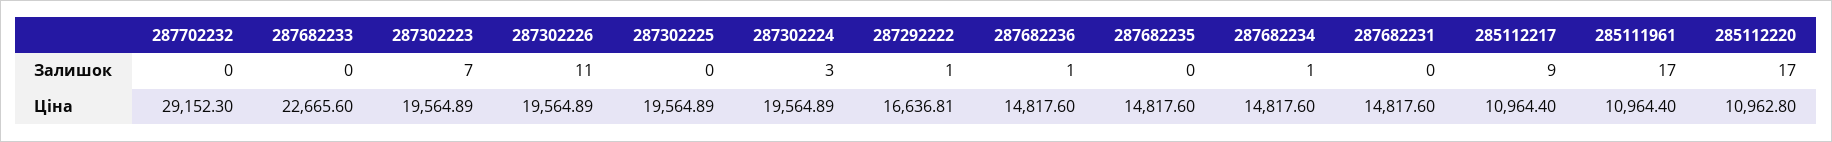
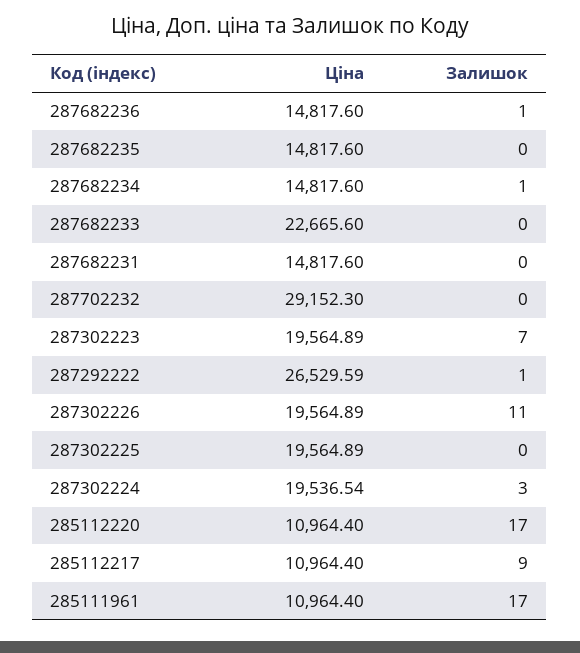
  {
    "287702232": {
      "Залишок": 0,
      "Ціна": 29152.3
    },
    "287682233": {
      "Залишок": 0,
      "Ціна": 22665.6
    },
    "287302223": {
      "Залишок": 7,
      "Ціна": 19564.89
    },
    "287302226": {
      "Залишок": 11,
      "Ціна": 19564.89
    },
    "287302225": {
      "Залишок": 0,
      "Ціна": 19564.89
    },
    "287302224": {
      "Залишок": 3,
-     "Ціна": 19564.89
+     "Ціна": 19536.54
    },
    "287292222": {
      "Залишок": 1,
-     "Ціна": 16636.81
+     "Ціна": 26529.59
    },
    "287682236": {
      "Залишок": 1,
      "Ціна": 14817.6
    },
    "287682235": {
      "Залишок": 0,
      "Ціна": 14817.6
    },
    "287682234": {
      "Залишок": 1,
      "Ціна": 14817.6
    },
    "287682231": {
      "Залишок": 0,
      "Ціна": 14817.6
    },
    "285112217": {
      "Залишок": 9,
      "Ціна": 10964.4
    },
    "285111961": {
      "Залишок": 17,
      "Ціна": 10964.4
    },
    "285112220": {
      "Залишок": 17,
-     "Ціна": 10962.8
+     "Ціна": 10964.4
    }
  }

